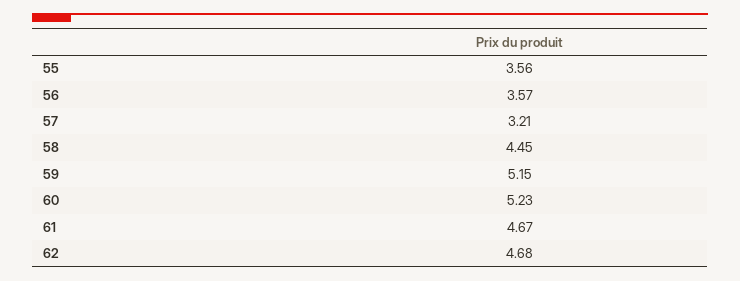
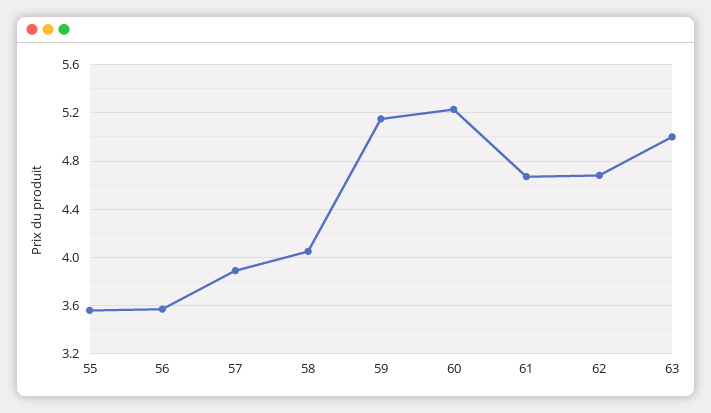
  {
    "55": 3.56,
    "56": 3.57,
-   "57": 3.21,
+   "57": 3.9,
-   "58": 4.45,
+   "58": 4.05,
    "59": 5.15,
    "60": 5.23,
    "61": 4.67,
-   "62": 4.68
+   "62": 4.68,
+   "63": 5
  }

